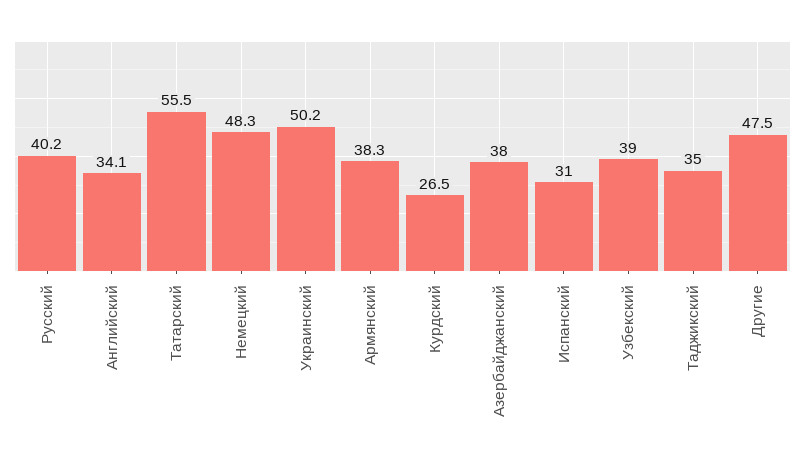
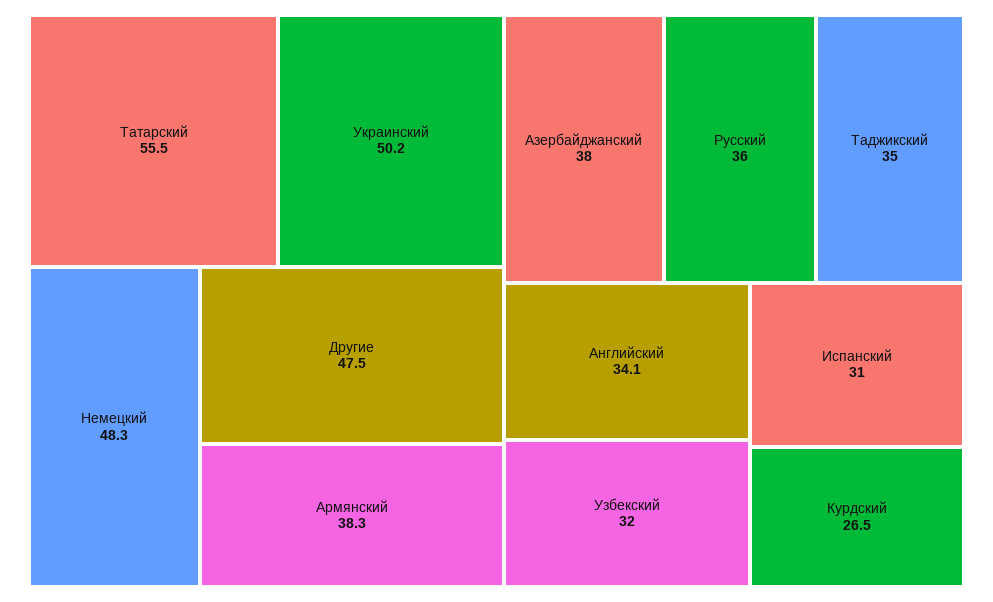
  {
-   "Русский": 40.2,
+   "Русский": 36,
    "Английский": 34.1,
    "Татарский": 55.5,
    "Немецкий": 48.3,
    "Украинский": 50.2,
    "Армянский": 38.3,
    "Курдский": 26.5,
    "Азербайджанский": 38,
    "Испанский": 31,
-   "Узбекский": 39,
+   "Узбекский": 32,
    "Таджикский": 35,
    "Другие": 47.5
  }

